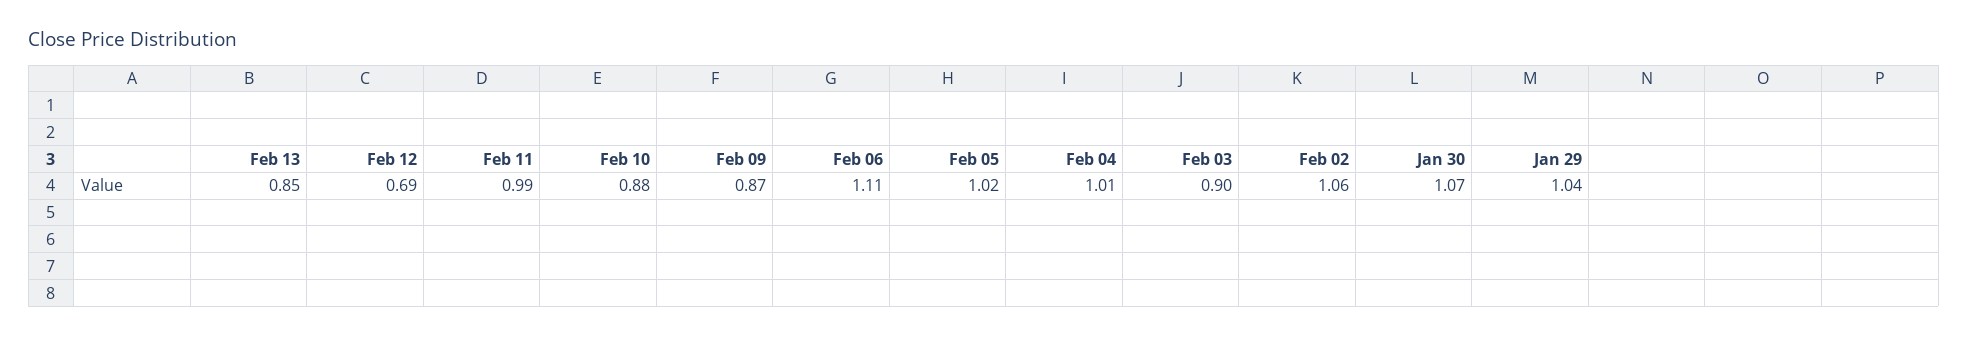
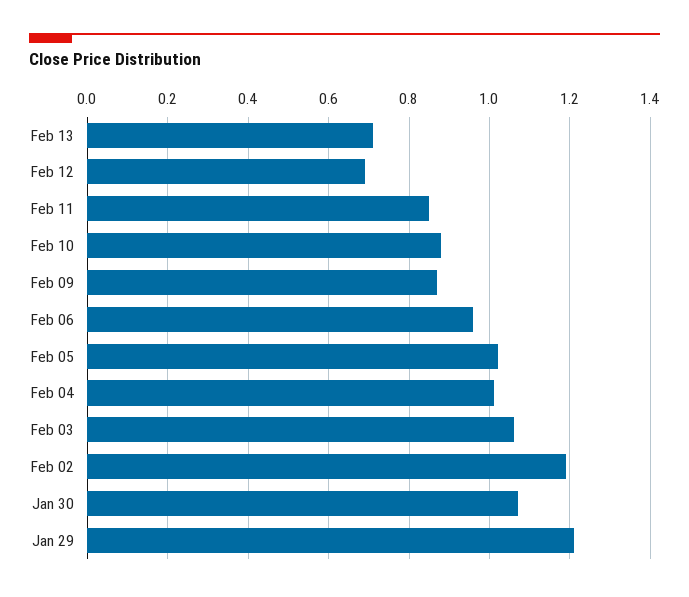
  {
-   "Feb 13": 0.85,
+   "Feb 13": 0.7,
    "Feb 12": 0.69,
-   "Feb 11": 0.99,
+   "Feb 11": 0.85,
    "Feb 10": 0.88,
    "Feb 09": 0.87,
-   "Feb 06": 1.11,
+   "Feb 06": 0.95,
    "Feb 05": 1.02,
    "Feb 04": 1.01,
-   "Feb 03": 0.9,
+   "Feb 03": 1.05,
-   "Feb 02": 1.06,
+   "Feb 02": 1.2,
    "Jan 30": 1.07,
-   "Jan 29": 1.04
+   "Jan 29": 1.2
  }

